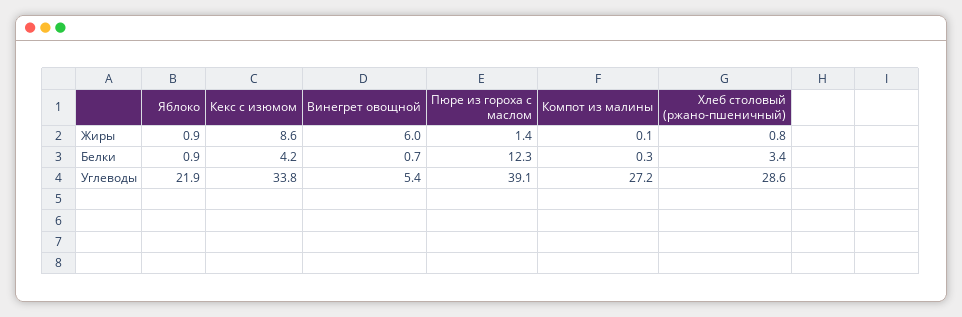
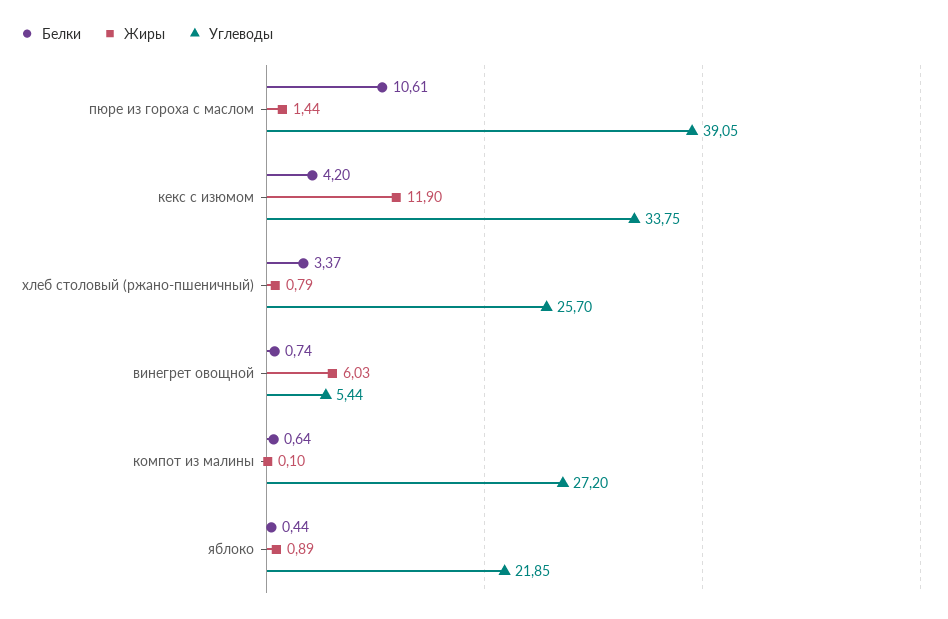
  {
    "Жиры": {
      "Яблоко": 0.89,
-     "Кекс с изюмом": 8.6,
+     "Кекс с изюмом": 11.9,
      "Винегрет овощной": 6.03,
      "Пюре из гороха с маслом": 1.44,
      "Компот из малины": 0.1,
      "Хлеб столовый (ржано-пшеничный)": 0.79
    },
    "Белки": {
-     "Яблоко": 0.9,
+     "Яблоко": 0.44,
      "Кекс с изюмом": 4.2,
      "Винегрет овощной": 0.74,
-     "Пюре из гороха с маслом": 12.3,
+     "Пюре из гороха с маслом": 10.61,
-     "Компот из малины": 0.3,
+     "Компот из малины": 0.64,
      "Хлеб столовый (ржано-пшеничный)": 3.37
    },
    "Углеводы": {
      "Яблоко": 21.85,
      "Кекс с изюмом": 33.75,
      "Винегрет овощной": 5.44,
      "Пюре из гороха с маслом": 39.05,
      "Компот из малины": 27.2,
-     "Хлеб столовый (ржано-пшеничный)": 28.6
+     "Хлеб столовый (ржано-пшеничный)": 25.7
    }
  }

